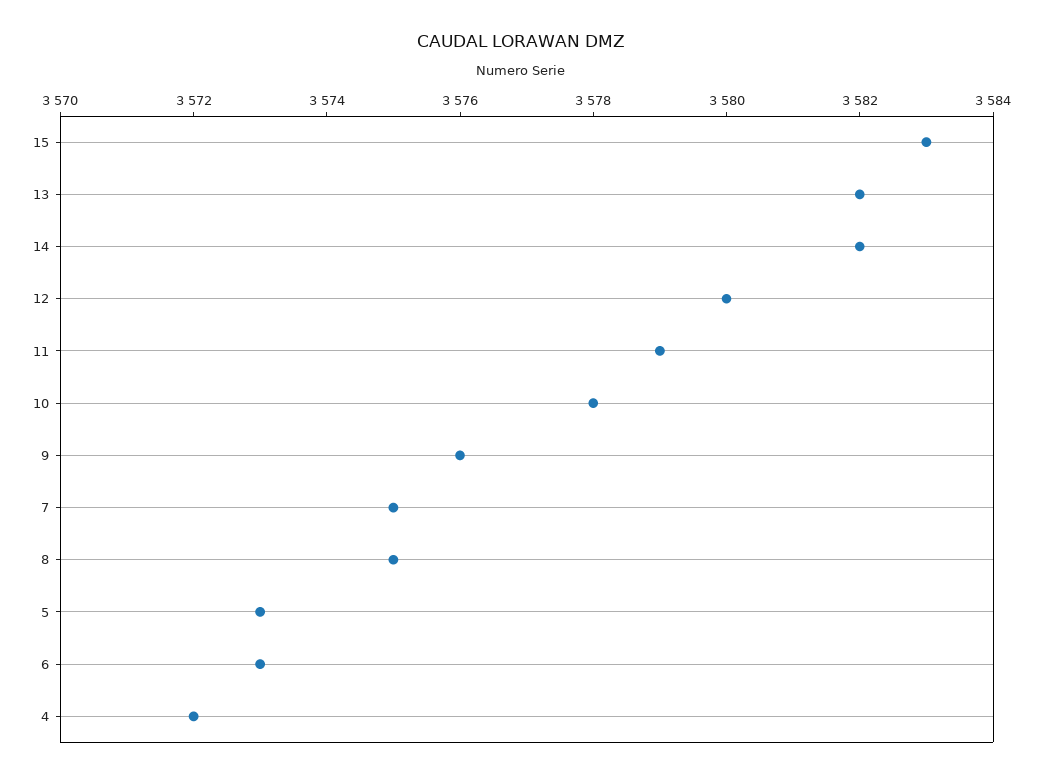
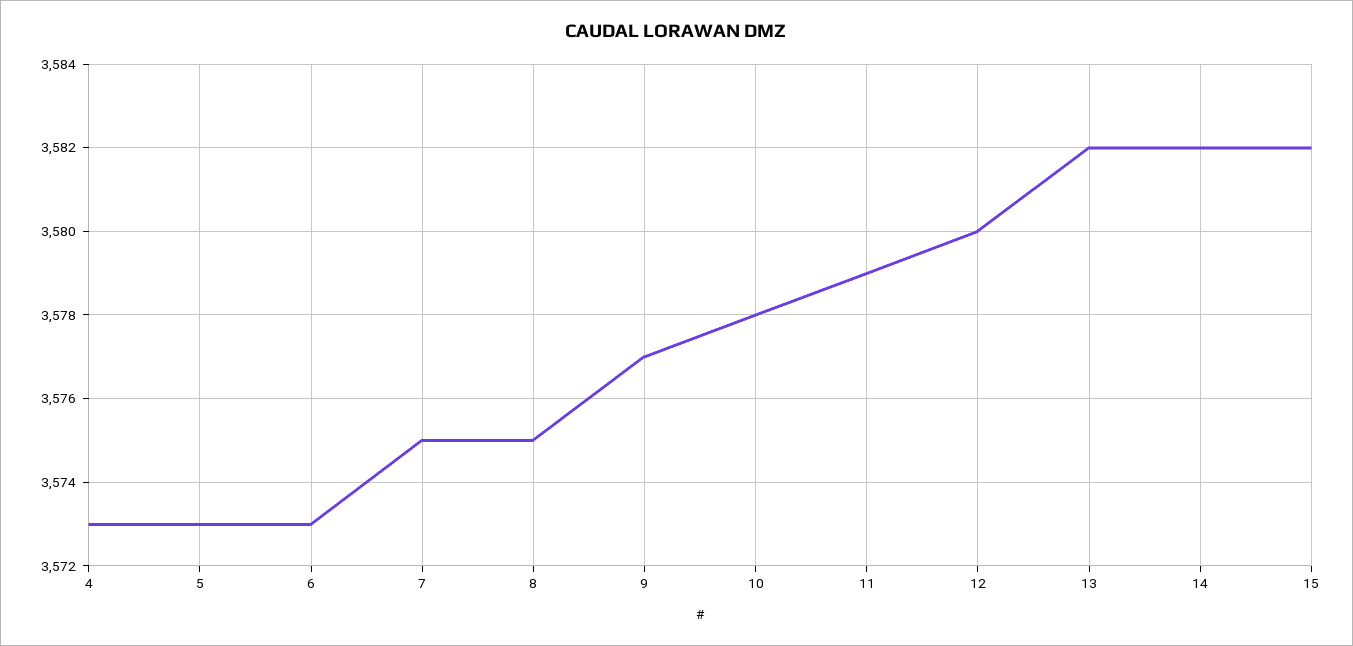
  {
-   "15": 3583,
+   "15": 3582,
    "13": 3582,
    "14": 3582,
    "12": 3580,
    "11": 3579,
    "10": 3578,
-   "9": 3576,
+   "9": 3577,
    "7": 3575,
    "8": 3575,
    "5": 3573,
    "6": 3573,
-   "4": 3572
+   "4": 3573
  }

